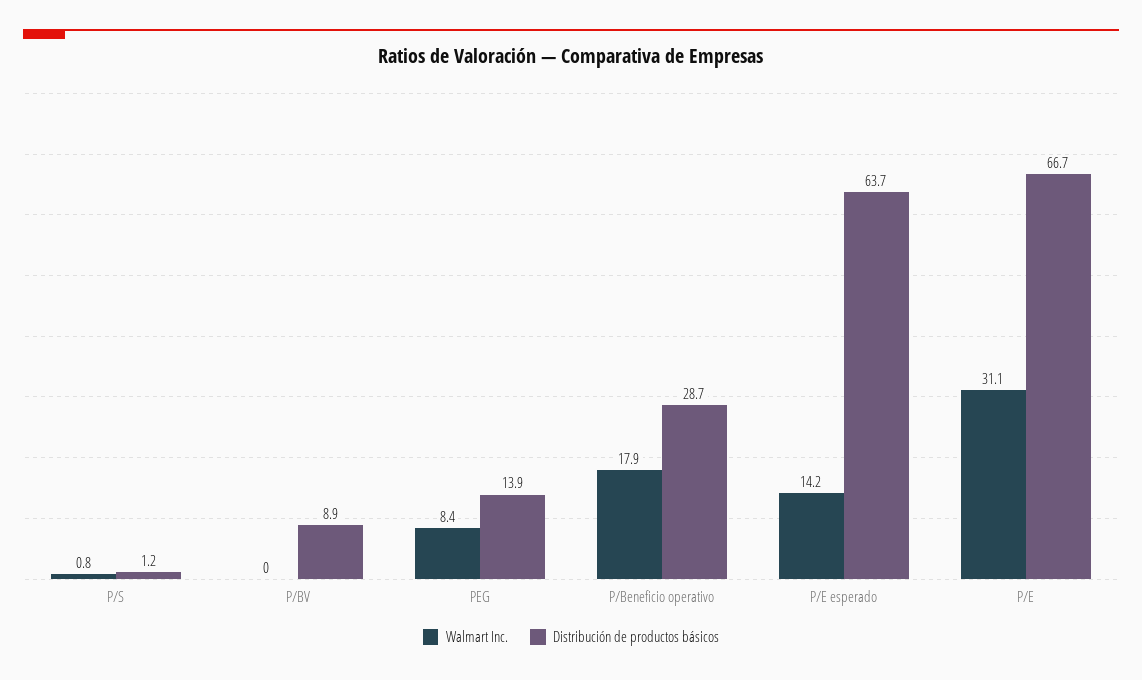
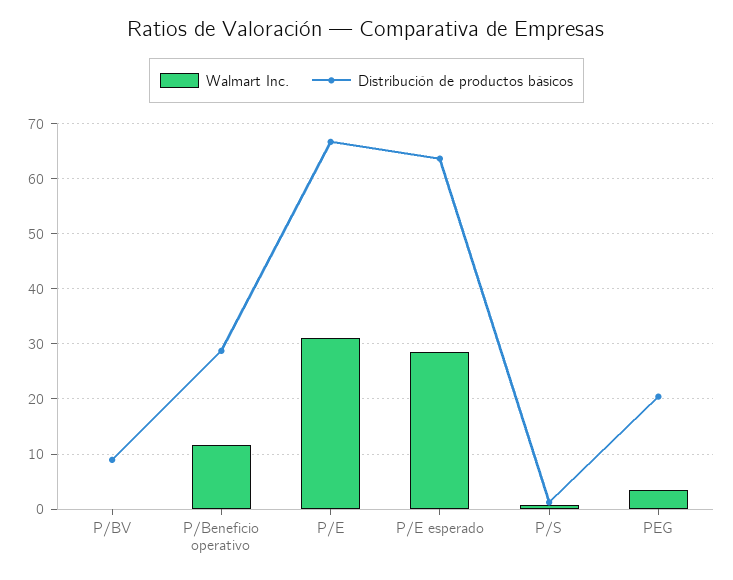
  {
    "Walmart Inc.": {
      "P/S": 0.8,
      "P/BV": 0,
-     "PEG": 8.4,
+     "PEG": 4,
-     "P/Beneficio operativo": 17.9,
+     "P/Beneficio operativo": 12,
-     "P/E esperado": 14.2,
+     "P/E esperado": 28,
      "P/E": 31.1
    },
    "Distribución de productos básicos": {
      "P/S": 1.2,
      "P/BV": 8.9,
-     "PEG": 13.9,
+     "PEG": 20,
      "P/Beneficio operativo": 28.7,
      "P/E esperado": 63.7,
      "P/E": 66.7
    }
  }

